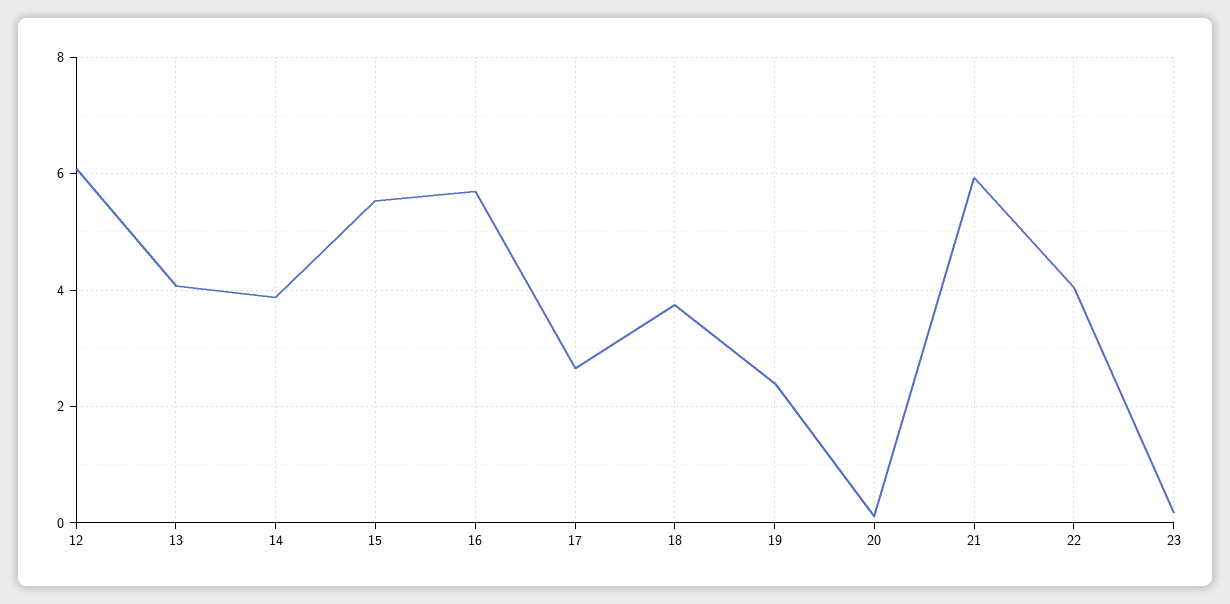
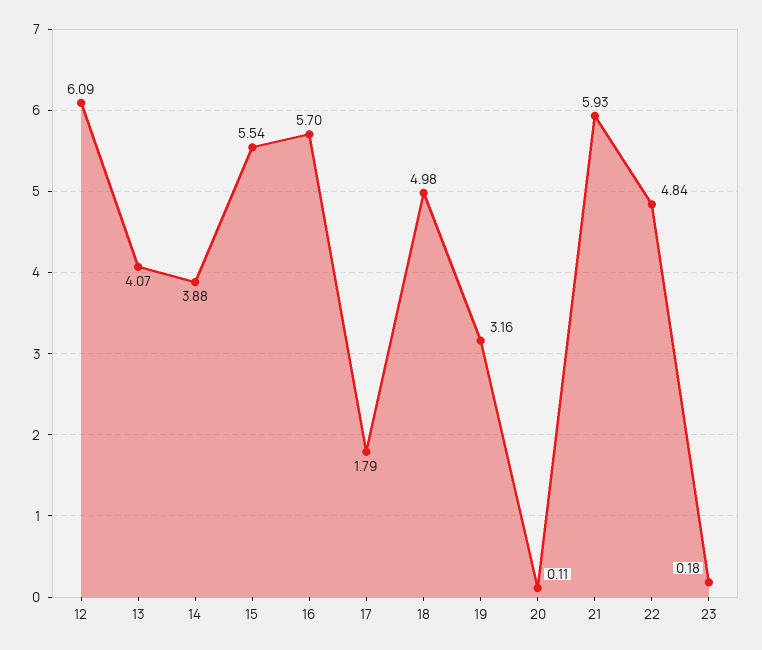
  {
    "12": 6.09,
    "13": 4.07,
    "14": 3.88,
    "15": 5.54,
    "16": 5.7,
-   "17": 2.6,
+   "17": 1.79,
-   "18": 3.8,
+   "18": 4.98,
-   "19": 2.4,
+   "19": 3.16,
    "20": 0.11,
    "21": 5.93,
-   "22": 4,
+   "22": 4.84,
    "23": 0.18
  }

